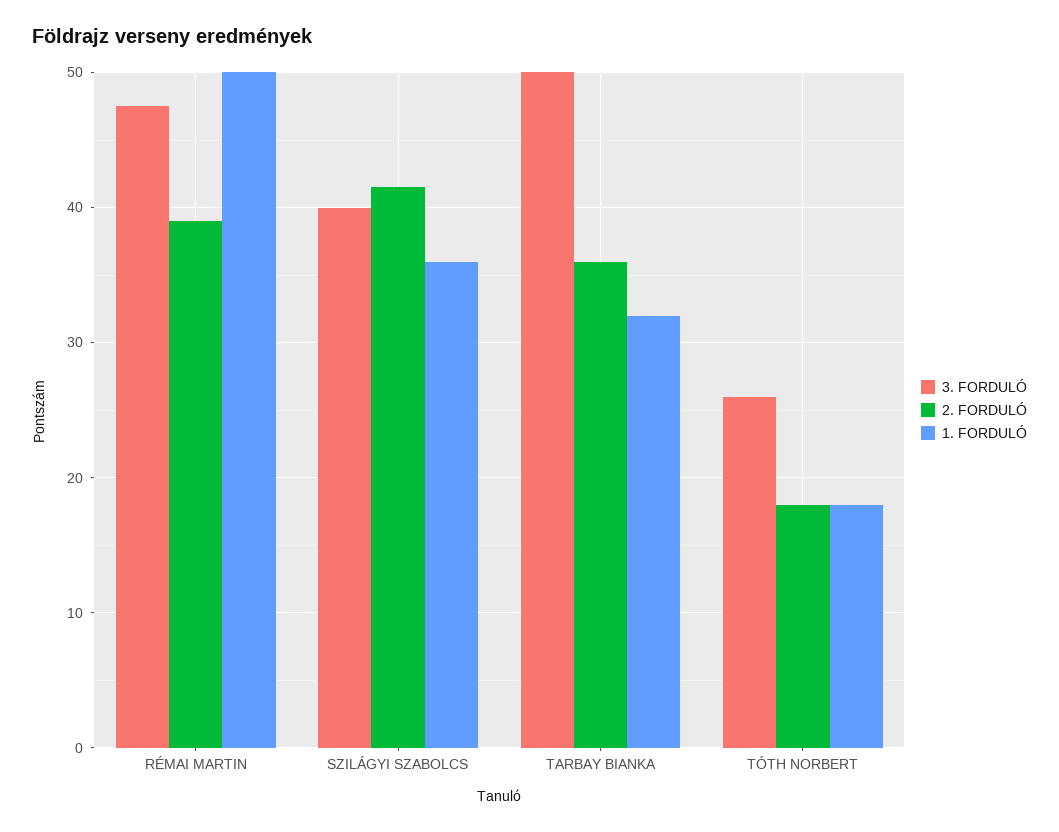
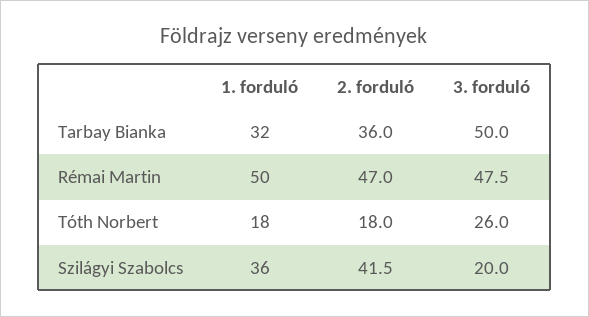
  {
    "3. FORDULÓ": {
      "RÉMAI MARTIN": 47.5,
-     "SZILÁGYI SZABOLCS": 40,
+     "SZILÁGYI SZABOLCS": 20,
      "TARBAY BIANKA": 50,
      "TÓTH NORBERT": 26
    },
    "2. FORDULÓ": {
-     "RÉMAI MARTIN": 39,
+     "RÉMAI MARTIN": 47,
      "SZILÁGYI SZABOLCS": 41.5,
      "TARBAY BIANKA": 36,
      "TÓTH NORBERT": 18
    },
    "1. FORDULÓ": {
      "RÉMAI MARTIN": 50,
      "SZILÁGYI SZABOLCS": 36,
      "TARBAY BIANKA": 32,
      "TÓTH NORBERT": 18
    }
  }

